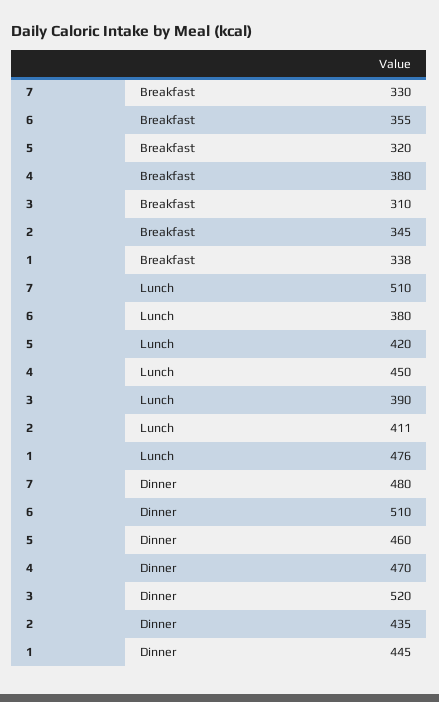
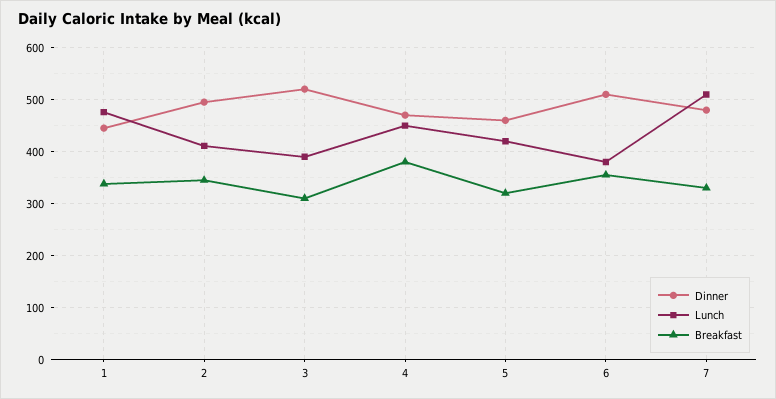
  {
    "Breakfast": {
      "7": 330,
      "6": 355,
      "5": 320,
      "4": 380,
      "3": 310,
      "2": 345,
      "1": 338
    },
    "Lunch": {
      "7": 510,
      "6": 380,
      "5": 420,
      "4": 450,
      "3": 390,
      "2": 411,
      "1": 476
    },
    "Dinner": {
      "7": 480,
      "6": 510,
      "5": 460,
      "4": 470,
      "3": 520,
-     "2": 435,
+     "2": 500,
      "1": 445
    }
  }

